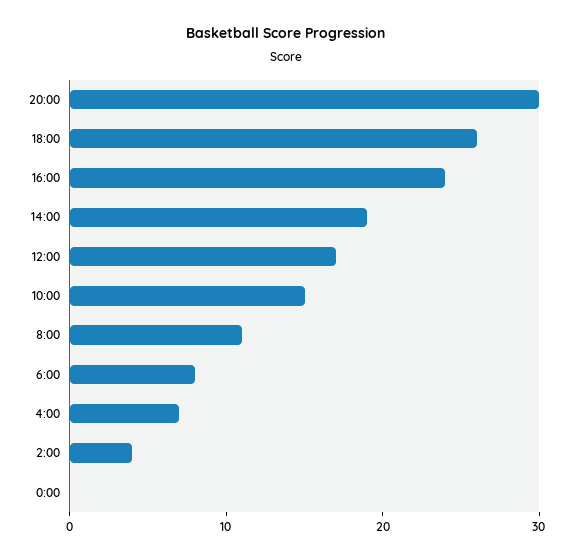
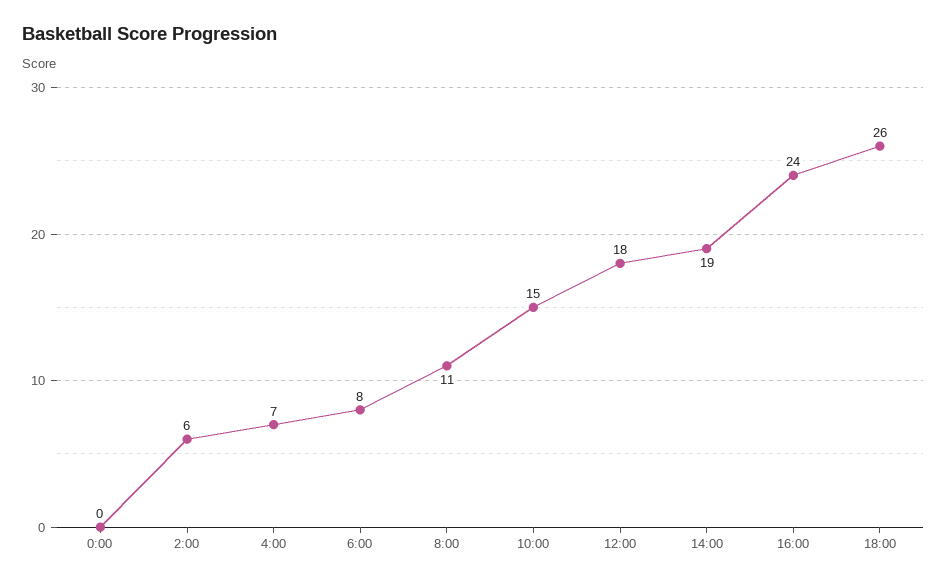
  {
-   "20:00": 30,
    "18:00": 26,
    "16:00": 24,
    "14:00": 19,
-   "12:00": 17,
+   "12:00": 18,
    "10:00": 15,
    "8:00": 11,
    "6:00": 8,
    "4:00": 7,
-   "2:00": 4,
+   "2:00": 6,
    "0:00": 0
  }

